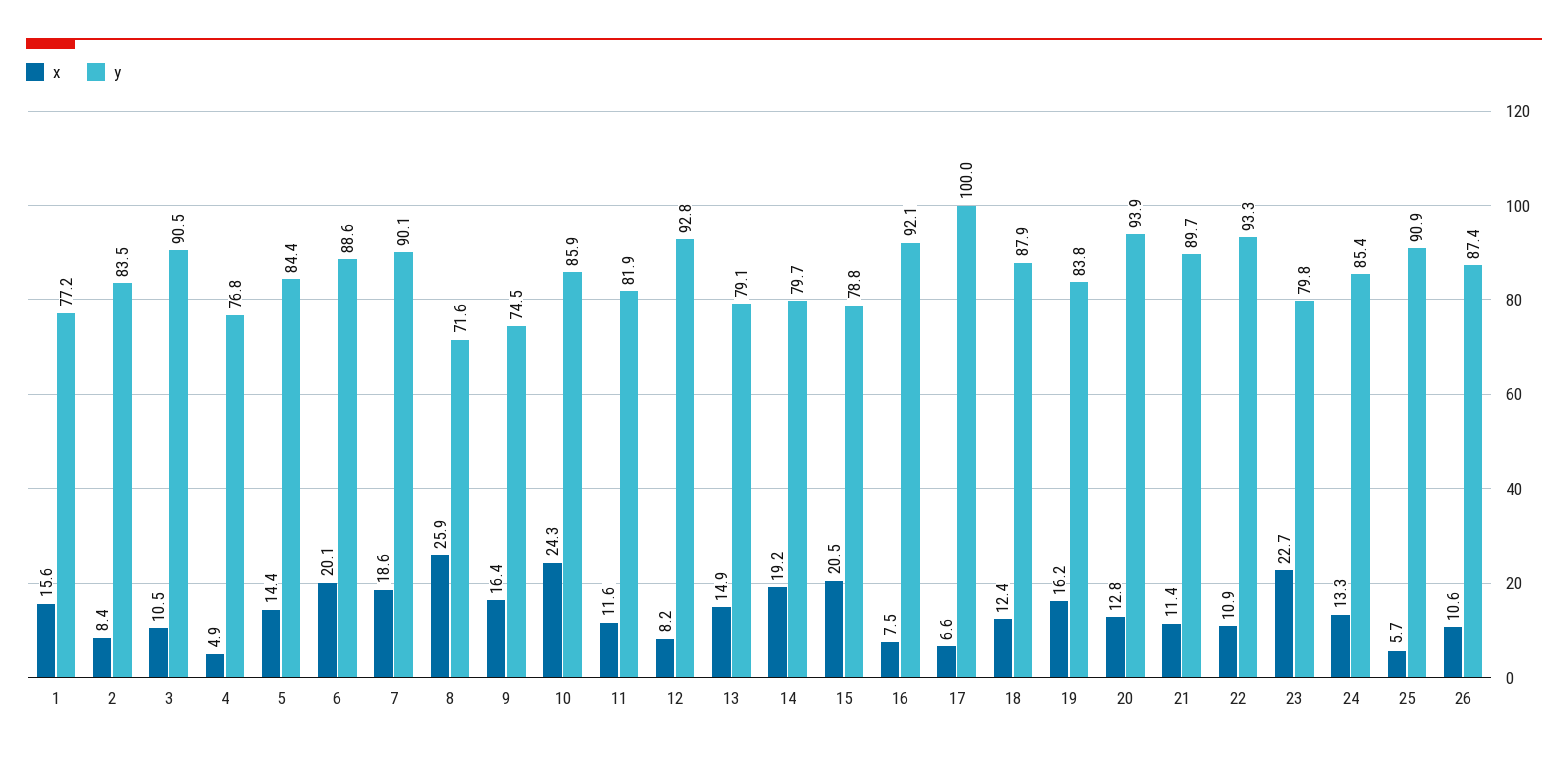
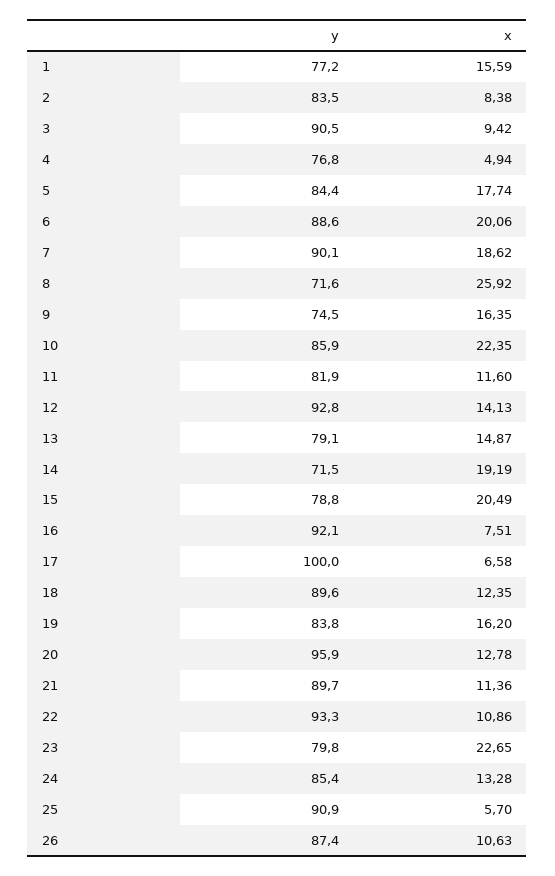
  {
    "x": {
      "1": 15.59,
      "2": 8.38,
-     "3": 10.5,
+     "3": 9.42,
      "4": 4.94,
-     "5": 14.4,
+     "5": 17.74,
      "6": 20.06,
      "7": 18.62,
      "8": 25.92,
      "9": 16.35,
-     "10": 24.3,
+     "10": 22.35,
      "11": 11.6,
-     "12": 8.2,
+     "12": 14.13,
      "13": 14.87,
      "14": 19.19,
      "15": 20.49,
      "16": 7.51,
      "17": 6.58,
      "18": 12.35,
      "19": 16.2,
      "20": 12.78,
      "21": 11.36,
      "22": 10.86,
      "23": 22.65,
      "24": 13.28,
      "25": 5.7,
      "26": 10.63
    },
    "y": {
      "1": 77.2,
      "2": 83.5,
      "3": 90.5,
      "4": 76.8,
      "5": 84.4,
      "6": 88.6,
      "7": 90.1,
      "8": 71.6,
      "9": 74.5,
      "10": 85.9,
      "11": 81.9,
      "12": 92.8,
      "13": 79.1,
-     "14": 79.7,
+     "14": 71.5,
      "15": 78.8,
      "16": 92.1,
      "17": 100,
-     "18": 87.9,
+     "18": 89.6,
      "19": 83.8,
-     "20": 93.9,
+     "20": 95.9,
      "21": 89.7,
      "22": 93.3,
      "23": 79.8,
      "24": 85.4,
      "25": 90.9,
      "26": 87.4
    }
  }

